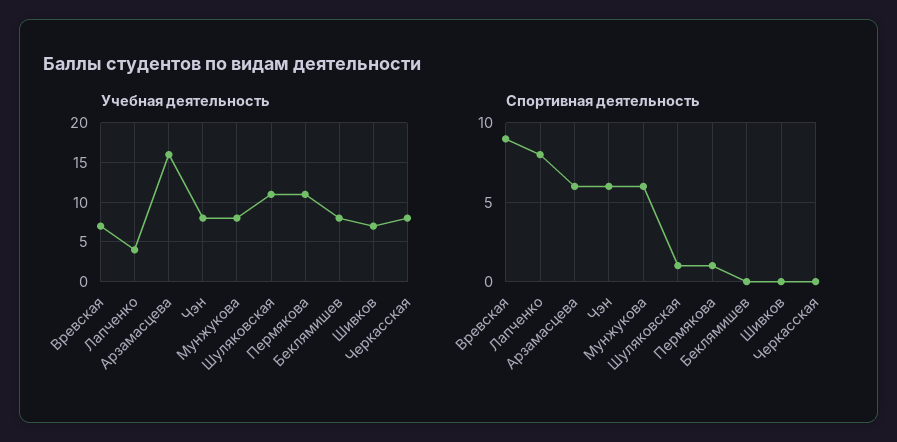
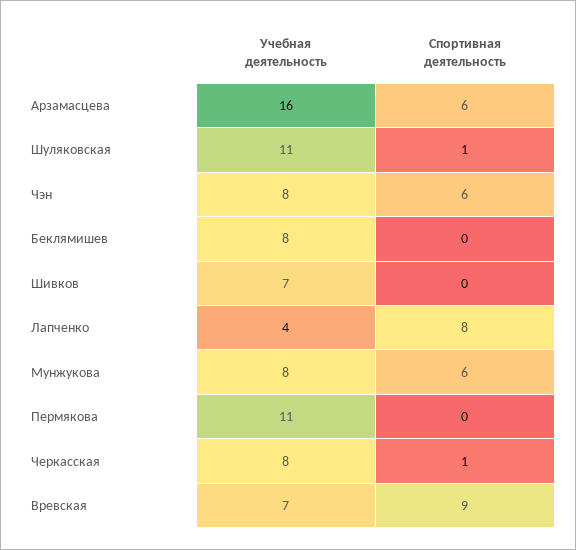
  {
    "Учебная деятельность": {
      "Вревская": 7,
      "Лапченко": 4,
      "Арзамасцева": 16,
      "Чэн": 8,
      "Мунжукова": 8,
      "Шуляковская": 11,
      "Пермякова": 11,
      "Беклямишев": 8,
      "Шивков": 7,
      "Черкасская": 8
    },
    "Спортивная деятельность": {
      "Вревская": 9,
      "Лапченко": 8,
      "Арзамасцева": 6,
      "Чэн": 6,
      "Мунжукова": 6,
      "Шуляковская": 1,
-     "Пермякова": 1,
+     "Пермякова": 0,
      "Беклямишев": 0,
      "Шивков": 0,
-     "Черкасская": 0
+     "Черкасская": 1
    }
  }

